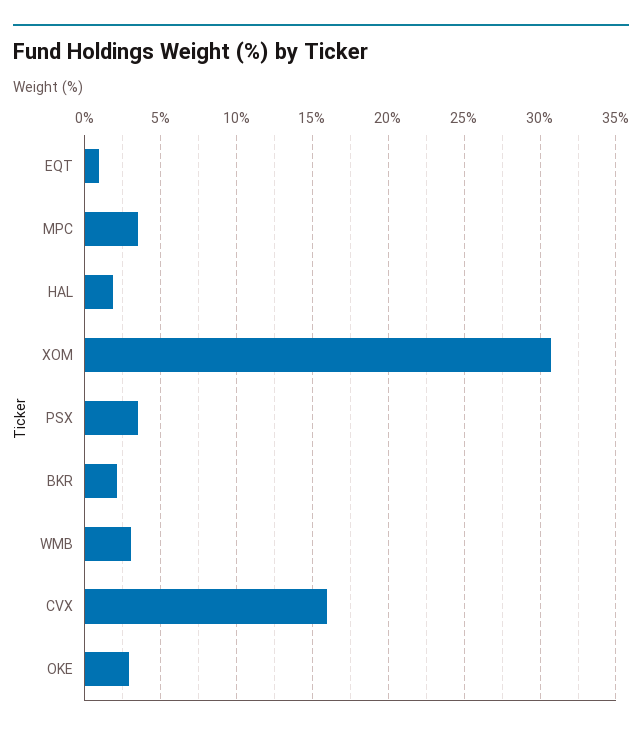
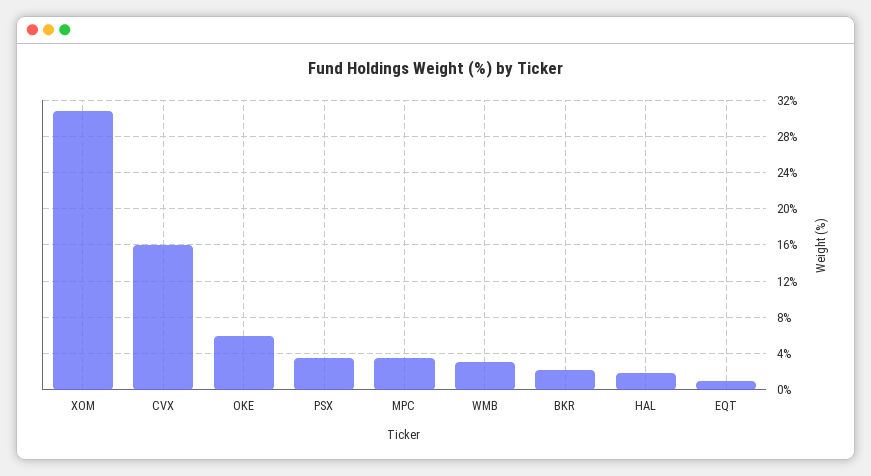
  {
    "EQT": 1,
    "MPC": 3.5,
    "HAL": 2,
    "XOM": 30.5,
    "PSX": 3.5,
    "BKR": 2,
    "WMB": 3,
    "CVX": 16,
-   "OKE": 3
+   "OKE": 6
  }

